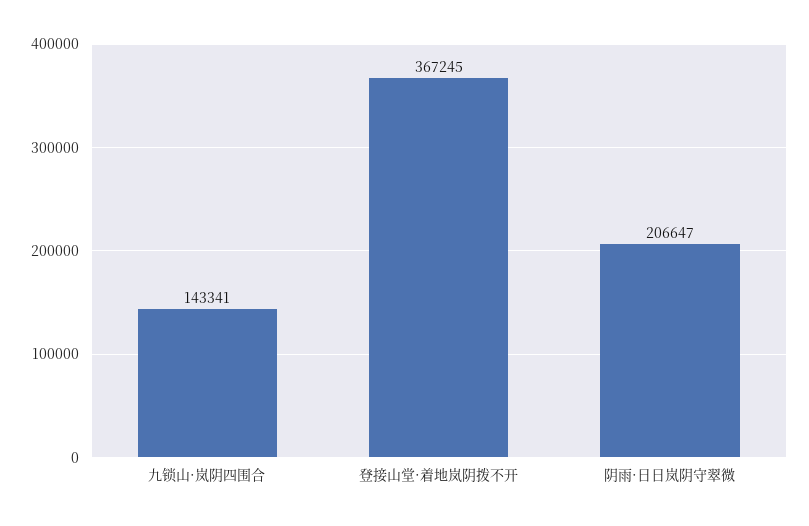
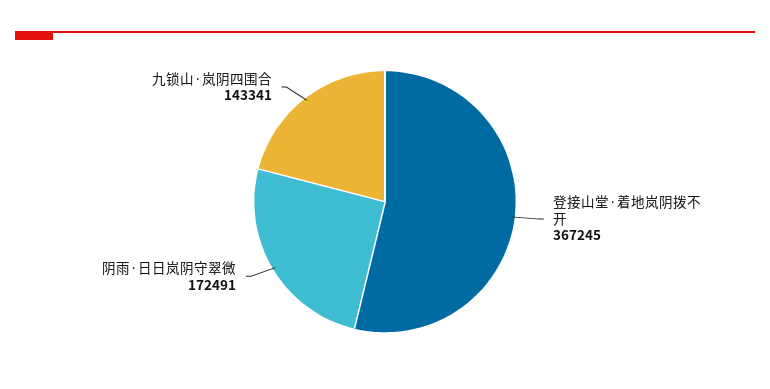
  {
    "九锁山·岚阴四围合": 143341,
    "登接山堂·着地岚阴拨不开": 367245,
-   "阴雨·日日岚阴守翠微": 206647
+   "阴雨·日日岚阴守翠微": 172491
  }

